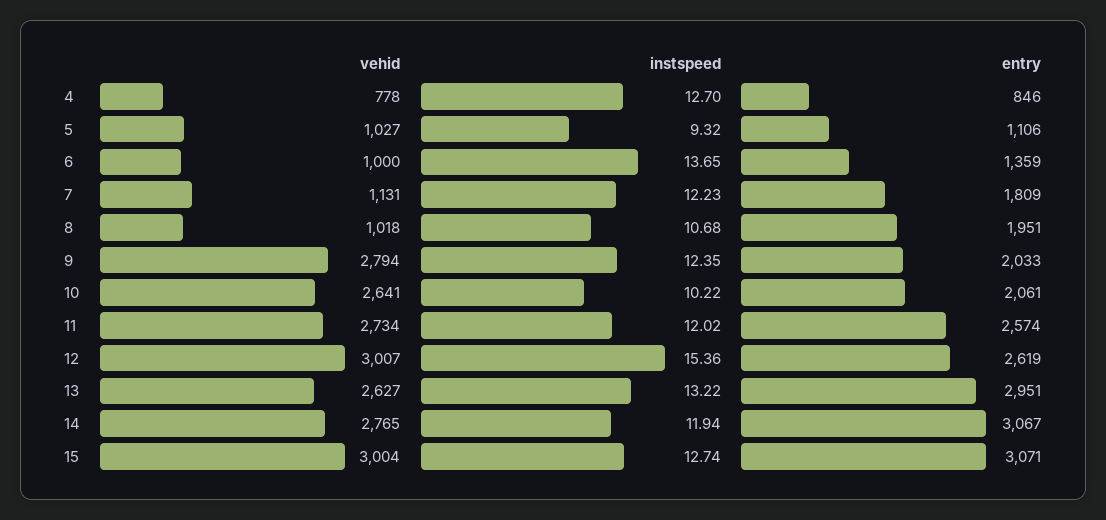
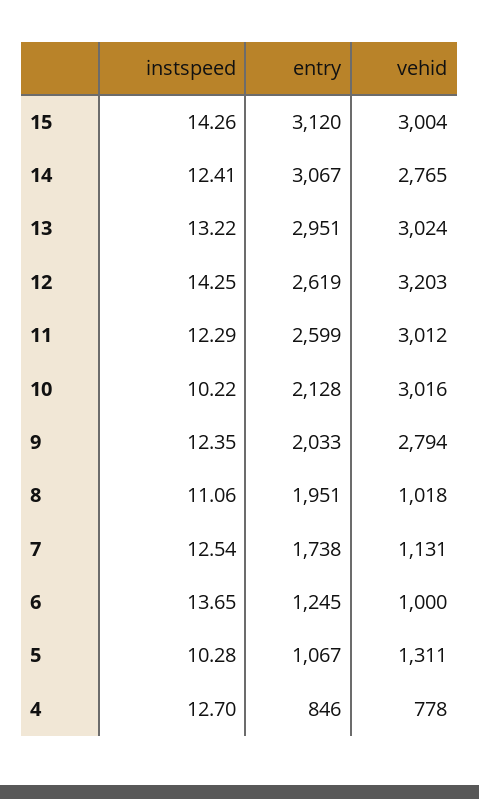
  {
    "vehid": {
      "4": 778,
-     "5": 1027,
+     "5": 1311,
      "6": 1000,
      "7": 1131,
      "8": 1018,
      "9": 2794,
-     "10": 2641,
+     "10": 3016,
-     "11": 2734,
+     "11": 3012,
-     "12": 3007,
+     "12": 3203,
-     "13": 2627,
+     "13": 3024,
      "14": 2765,
      "15": 3004
    },
    "instspeed": {
      "4": 12.7,
-     "5": 9.32,
+     "5": 10.28,
      "6": 13.65,
-     "7": 12.23,
+     "7": 12.54,
-     "8": 10.68,
+     "8": 11.06,
      "9": 12.35,
      "10": 10.22,
-     "11": 12.02,
+     "11": 12.29,
-     "12": 15.36,
+     "12": 14.25,
      "13": 13.22,
-     "14": 11.94,
+     "14": 12.41,
-     "15": 12.74
+     "15": 14.26
    },
    "entry": {
      "4": 846,
-     "5": 1106,
+     "5": 1067,
-     "6": 1359,
+     "6": 1245,
-     "7": 1809,
+     "7": 1738,
      "8": 1951,
      "9": 2033,
-     "10": 2061,
+     "10": 2128,
-     "11": 2574,
+     "11": 2599,
      "12": 2619,
      "13": 2951,
      "14": 3067,
-     "15": 3071
+     "15": 3120
    }
  }

